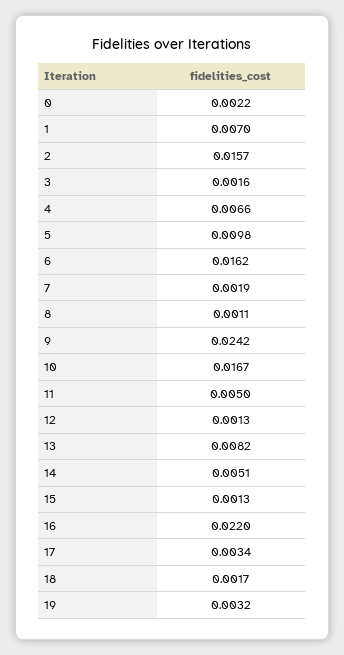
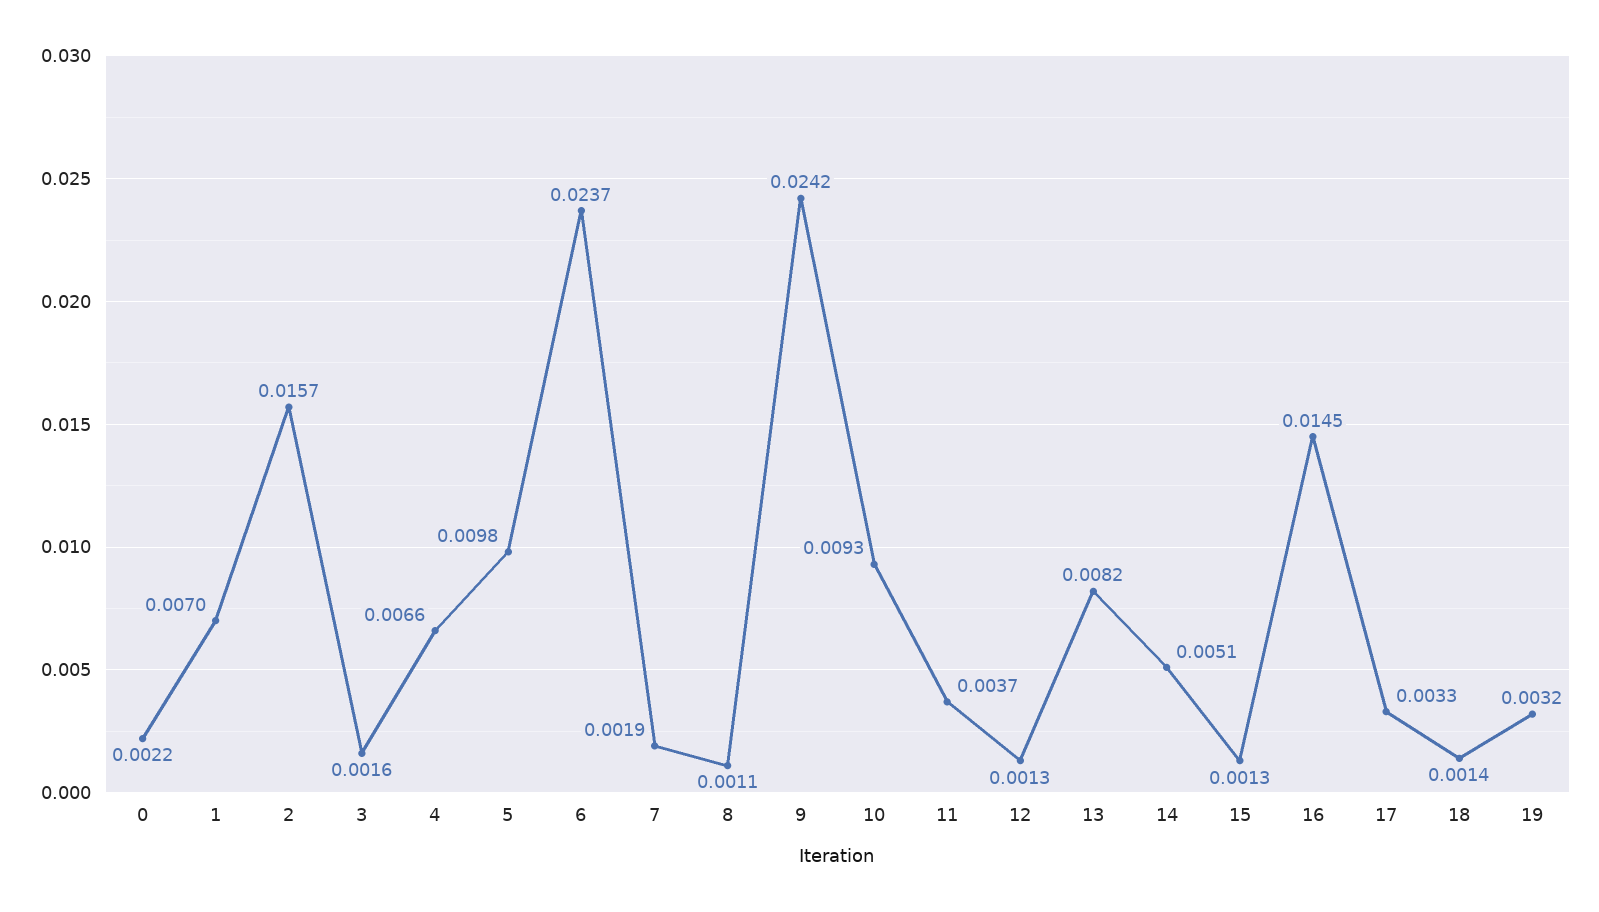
  {
    "0": 0.0022,
    "1": 0.007,
    "2": 0.0157,
    "3": 0.0016,
    "4": 0.0066,
    "5": 0.0098,
-   "6": 0.0162,
+   "6": 0.0237,
    "7": 0.0019,
    "8": 0.0011,
    "9": 0.0242,
-   "10": 0.0167,
+   "10": 0.0093,
-   "11": 0.005,
+   "11": 0.0037,
    "12": 0.0013,
    "13": 0.0082,
    "14": 0.0051,
    "15": 0.0013,
-   "16": 0.022,
+   "16": 0.0145,
-   "17": 0.0034,
+   "17": 0.0033,
-   "18": 0.0017,
+   "18": 0.0014,
    "19": 0.0032
  }

